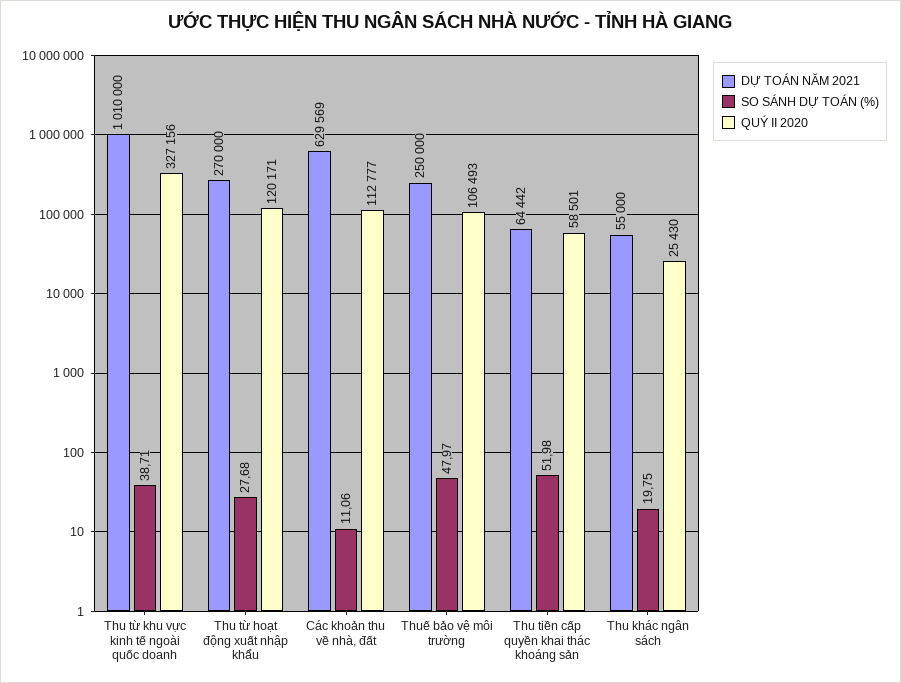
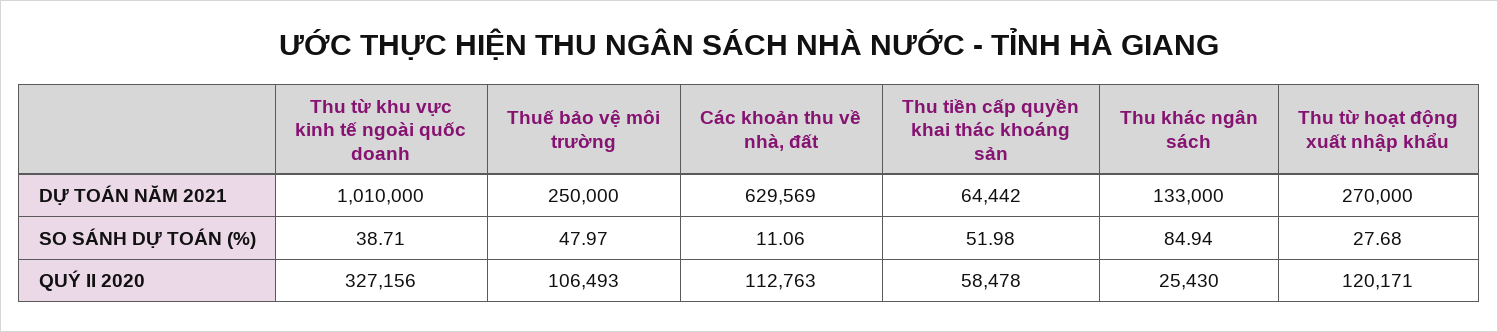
  {
    "DỰ TOÁN NĂM 2021": {
      "Thu từ khu vực kinh tế ngoài quốc doanh": 1010000,
      "Thu từ hoạt động xuất nhập khẩu": 270000,
      "Các khoản thu về nhà, đất": 629569,
      "Thuế bảo vệ môi trường": 250000,
      "Thu tiền cấp quyền khai thác khoáng sản": 64442,
-     "Thu khác ngân sách": 55000
+     "Thu khác ngân sách": 133000
    },
    "SO SÁNH DỰ TOÁN (%)": {
      "Thu từ khu vực kinh tế ngoài quốc doanh": 38.71,
      "Thu từ hoạt động xuất nhập khẩu": 27.68,
      "Các khoản thu về nhà, đất": 11.06,
      "Thuế bảo vệ môi trường": 47.97,
      "Thu tiền cấp quyền khai thác khoáng sản": 51.98,
-     "Thu khác ngân sách": 19.75
+     "Thu khác ngân sách": 84.94
    },
    "QUÝ II 2020": {
      "Thu từ khu vực kinh tế ngoài quốc doanh": 327156,
      "Thu từ hoạt động xuất nhập khẩu": 120171,
-     "Các khoản thu về nhà, đất": 112777,
+     "Các khoản thu về nhà, đất": 112763,
      "Thuế bảo vệ môi trường": 106493,
-     "Thu tiền cấp quyền khai thác khoáng sản": 58501,
+     "Thu tiền cấp quyền khai thác khoáng sản": 58478,
      "Thu khác ngân sách": 25430
    }
  }

